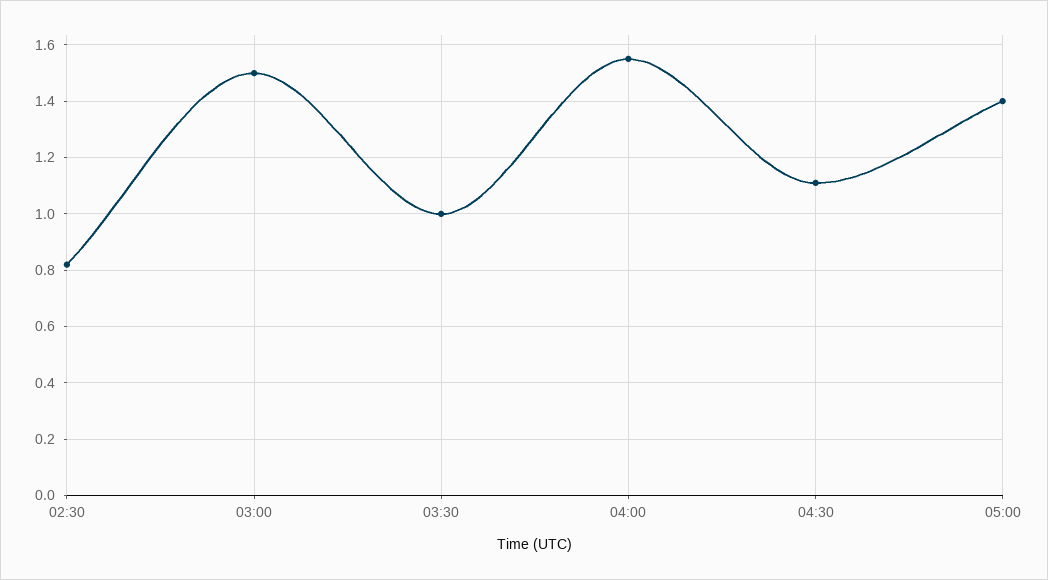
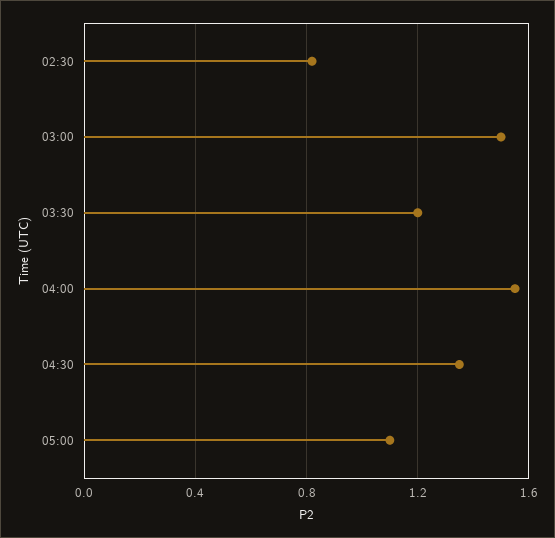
  {
    "02:30": 0.8,
    "03:00": 1.5,
-   "03:30": 1,
+   "03:30": 1.2,
    "04:00": 1.55,
-   "04:30": 1.1,
+   "04:30": 1.35,
-   "05:00": 1.4
+   "05:00": 1.1
  }

